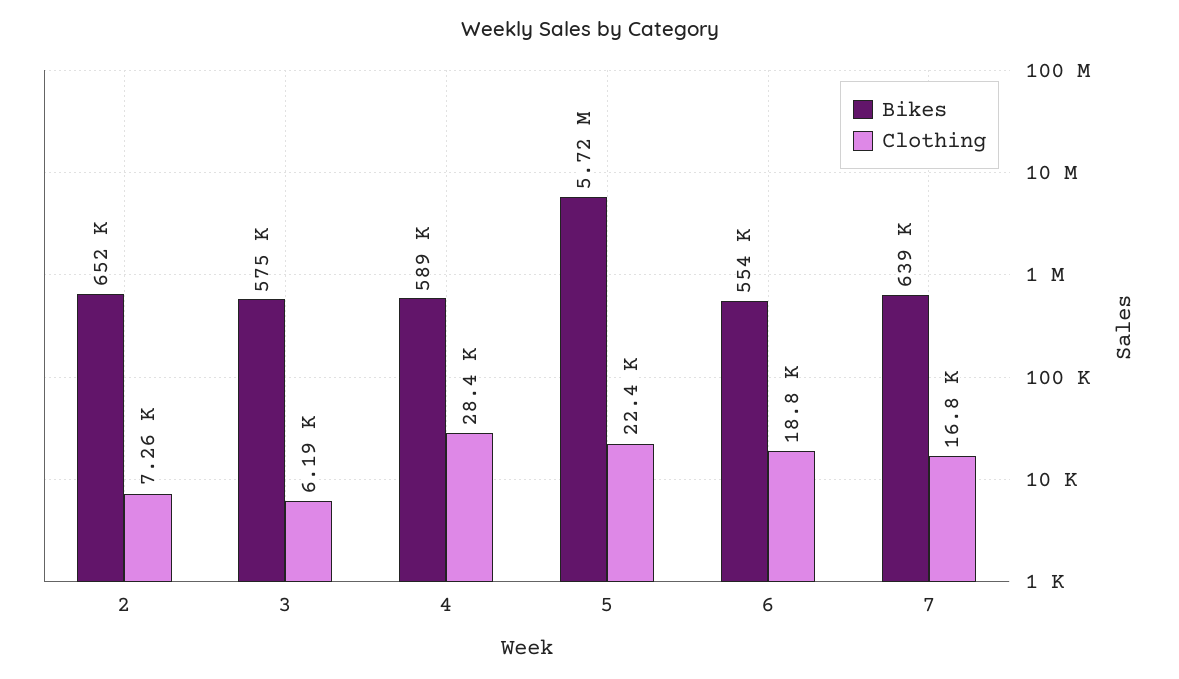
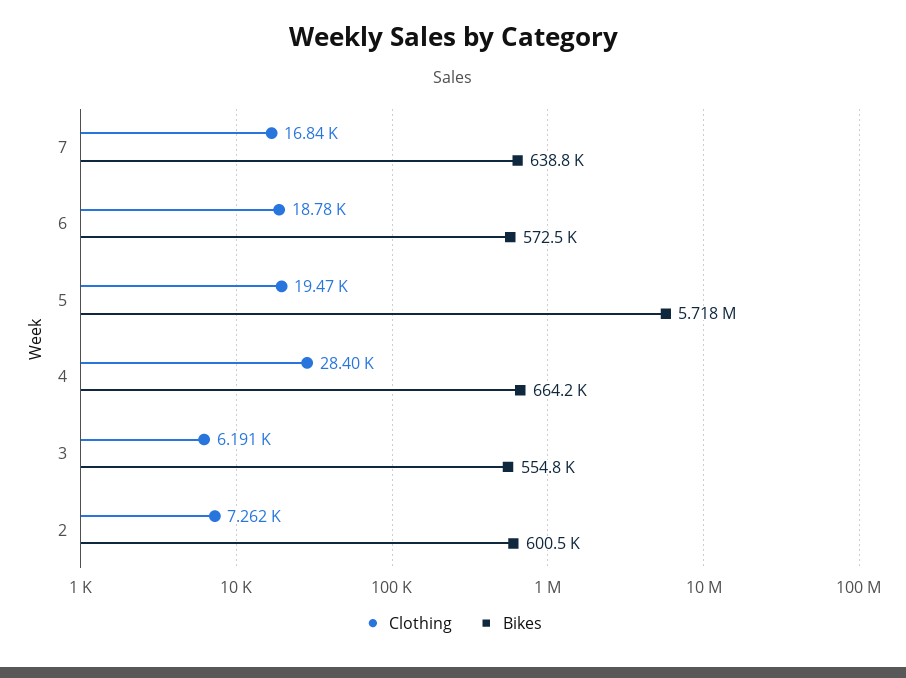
  {
    "Bikes": {
-     "2": 652000,
+     "2": 600500,
-     "3": 575000,
+     "3": 554800,
-     "4": 589000,
+     "4": 664200,
      "5": 5718000,
-     "6": 554000,
+     "6": 572500,
      "7": 638800
    },
    "Clothing": {
      "2": 7262,
      "3": 6191,
      "4": 28400,
-     "5": 22400,
+     "5": 19470,
      "6": 18780,
      "7": 16840
    }
  }

